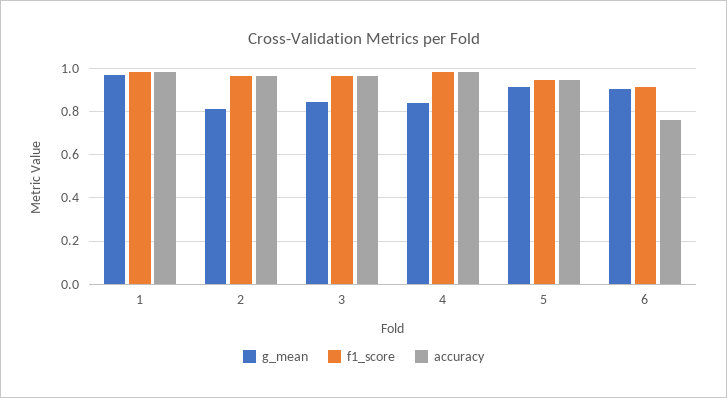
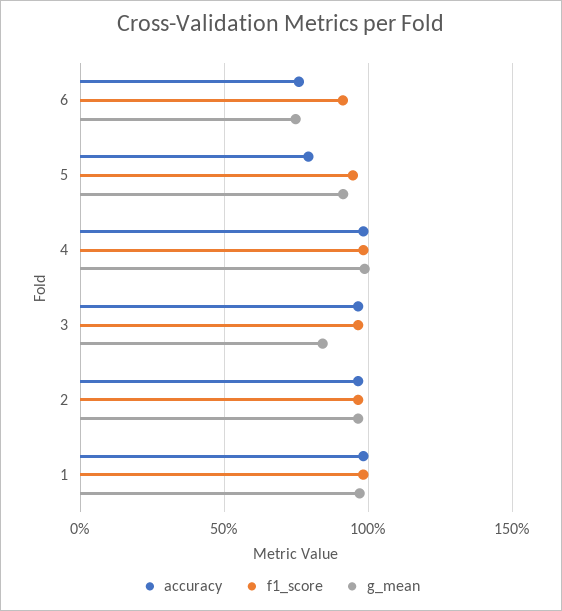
  {
    "g_mean": {
      "1": 0.95,
-     "2": 0.8,
+     "2": 0.95,
      "3": 0.85,
-     "4": 0.85,
+     "4": 1,
      "5": 0.9,
-     "6": 0.9
+     "6": 0.75
    },
    "f1_score": {
      "1": 1,
      "2": 0.95,
      "3": 0.95,
      "4": 1,
      "5": 0.95,
      "6": 0.9
    },
    "accuracy": {
      "1": 1,
      "2": 0.95,
      "3": 0.95,
      "4": 1,
-     "5": 0.95,
+     "5": 0.8,
      "6": 0.75
    }
  }

